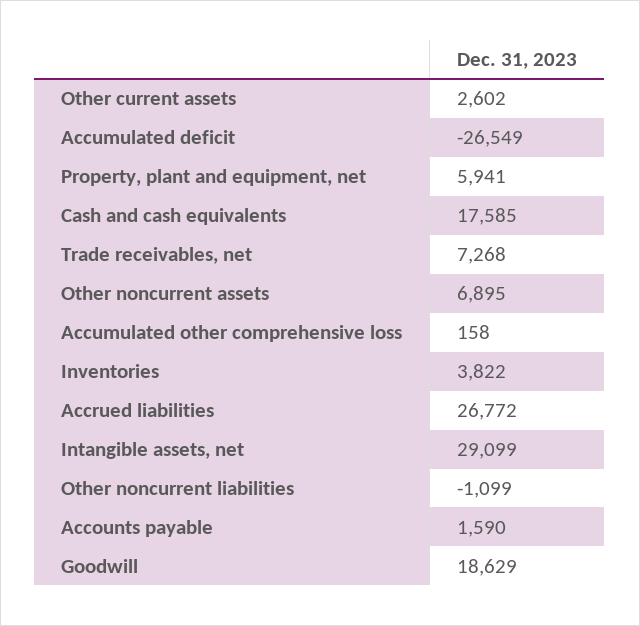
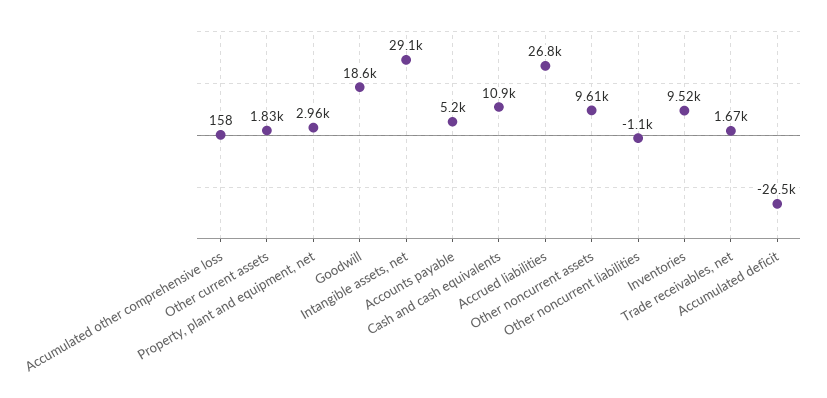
  {
-   "Other current assets": 2602,
+   "Other current assets": 1830,
    "Accumulated deficit": -26549,
-   "Property, plant and equipment, net": 5941,
+   "Property, plant and equipment, net": 2960,
-   "Cash and cash equivalents": 17585,
+   "Cash and cash equivalents": 10900,
-   "Trade receivables, net": 7268,
+   "Trade receivables, net": 1670,
-   "Other noncurrent assets": 6895,
+   "Other noncurrent assets": 9610,
    "Accumulated other comprehensive loss": 158,
-   "Inventories": 3822,
+   "Inventories": 9520,
    "Accrued liabilities": 26772,
    "Intangible assets, net": 29099,
    "Other noncurrent liabilities": -1099,
-   "Accounts payable": 1590,
+   "Accounts payable": 5200,
    "Goodwill": 18629
  }

